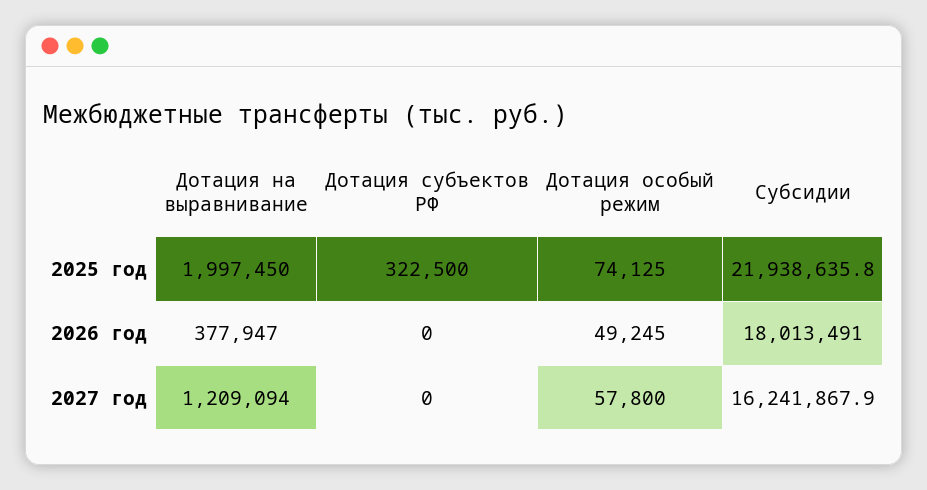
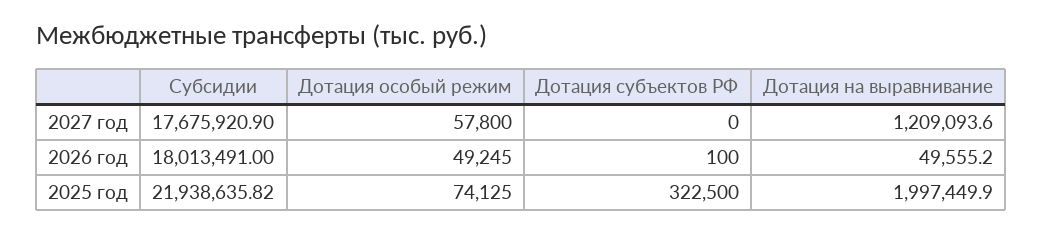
  {
    "Дотация на выравнивание": {
      "2025 год": 1997449.9,
-     "2026 год": 377947,
+     "2026 год": 49555.2,
      "2027 год": 1209093.6
    },
    "Дотация субъектов РФ": {
      "2025 год": 322500,
-     "2026 год": 0,
+     "2026 год": 100,
      "2027 год": 0
    },
    "Дотация особый режим": {
      "2025 год": 74125,
      "2026 год": 49245,
      "2027 год": 57800
    },
    "Субсидии": {
      "2025 год": 21938635.82,
      "2026 год": 18013491,
-     "2027 год": 16241867.9
+     "2027 год": 17675920.9
    }
  }

